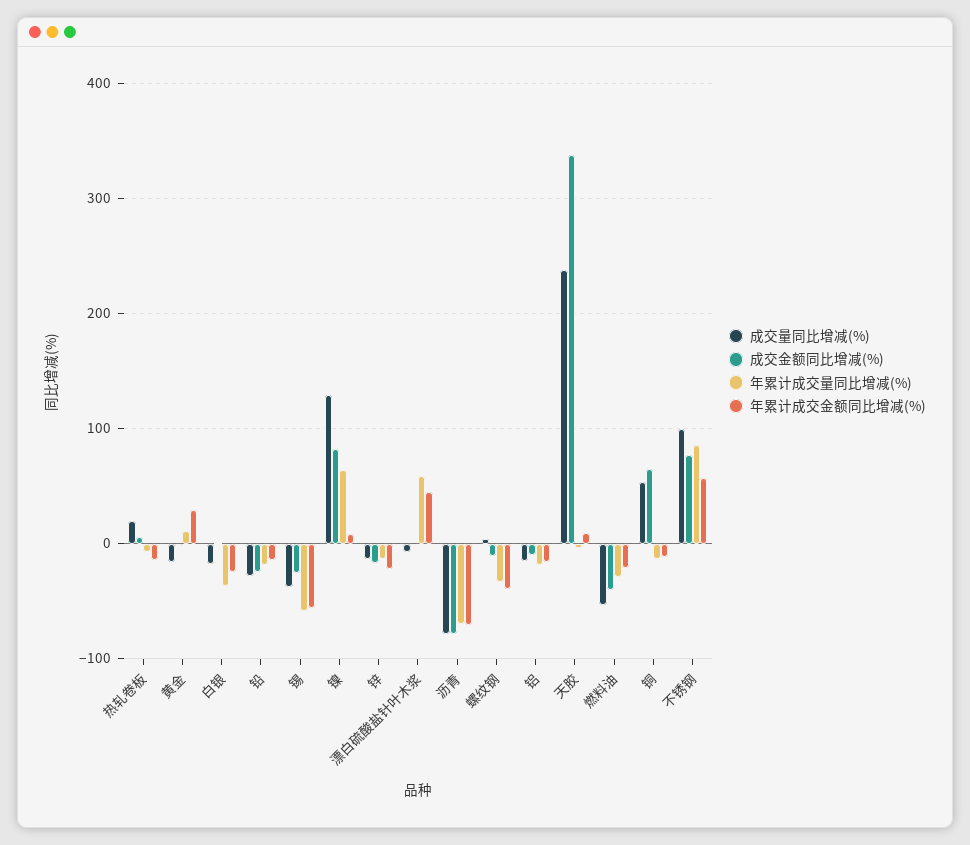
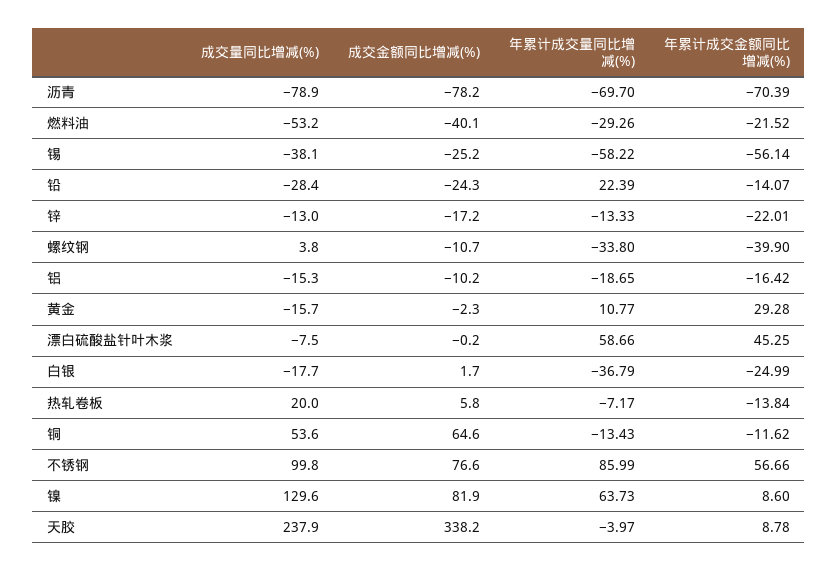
  {
    "成交量同比增减(%)": {
      "热轧卷板": 20,
      "黄金": -15.7,
      "白银": -17.7,
      "铅": -28.4,
      "锡": -38.1,
      "镍": 129.6,
      "锌": -13,
      "漂白硫酸盐针叶木浆": -7.5,
      "沥青": -78.9,
      "螺纹钢": 3.8,
      "铝": -15.3,
      "天胶": 237.9,
      "燃料油": -53.2,
      "铜": 53.6,
      "不锈钢": 99.8
    },
    "成交金额同比增减(%)": {
      "热轧卷板": 5.8,
      "黄金": -2.3,
      "白银": 1.7,
      "铅": -24.3,
      "锡": -25.2,
      "镍": 81.9,
      "锌": -17.2,
      "漂白硫酸盐针叶木浆": -0.2,
      "沥青": -78.2,
      "螺纹钢": -10.7,
      "铝": -10.2,
      "天胶": 338.2,
      "燃料油": -40.1,
      "铜": 64.6,
      "不锈钢": 76.6
    },
    "年累计成交量同比增减(%)": {
      "热轧卷板": -7.17,
      "黄金": 10.77,
      "白银": -36.79,
-     "铅": -20,
+     "铅": 22.39,
      "锡": -58.22,
      "镍": 63.73,
      "锌": -13.33,
      "漂白硫酸盐针叶木浆": 58.66,
      "沥青": -69.7,
      "螺纹钢": -33.8,
      "铝": -18.65,
      "天胶": -3.97,
      "燃料油": -29.26,
      "铜": -13.43,
      "不锈钢": 85.99
    },
    "年累计成交金额同比增减(%)": {
      "热轧卷板": -13.84,
      "黄金": 29.28,
      "白银": -24.99,
      "铅": -14.07,
      "锡": -56.14,
      "镍": 8.6,
      "锌": -22.01,
      "漂白硫酸盐针叶木浆": 45.25,
      "沥青": -70.39,
      "螺纹钢": -39.9,
      "铝": -16.42,
      "天胶": 8.78,
      "燃料油": -21.52,
      "铜": -11.62,
      "不锈钢": 56.66
    }
  }

